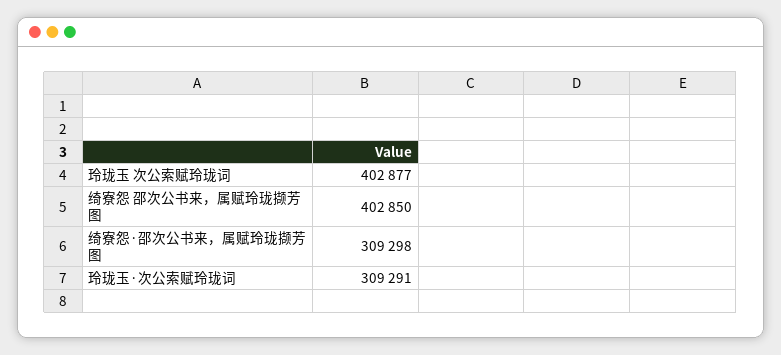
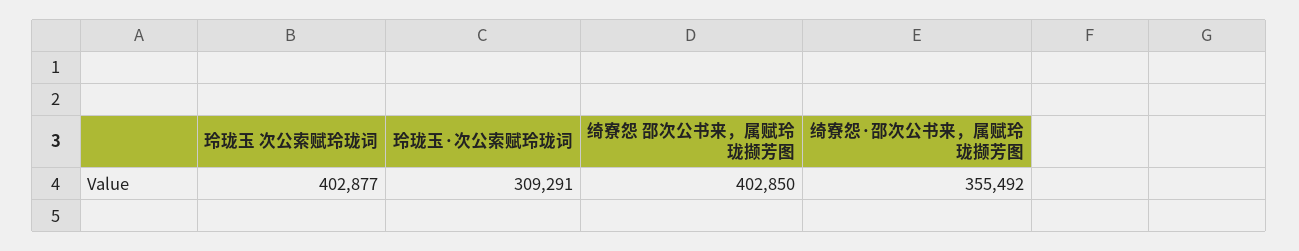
  {
    "玲珑玉 次公索赋玲珑词": 402877,
    "绮寮怨 邵次公书来，属赋玲珑撷芳图": 402850,
-   "绮寮怨·邵次公书来，属赋玲珑撷芳图": 309298,
+   "绮寮怨·邵次公书来，属赋玲珑撷芳图": 355492,
    "玲珑玉·次公索赋玲珑词": 309291
  }

